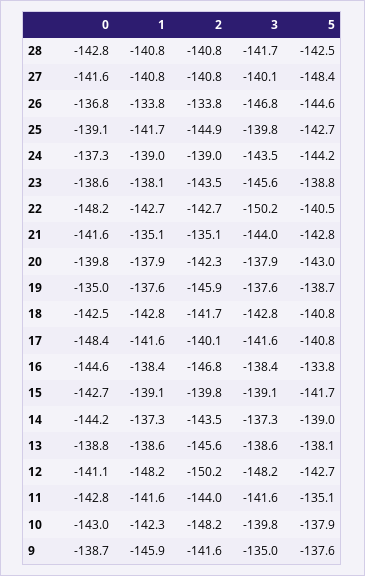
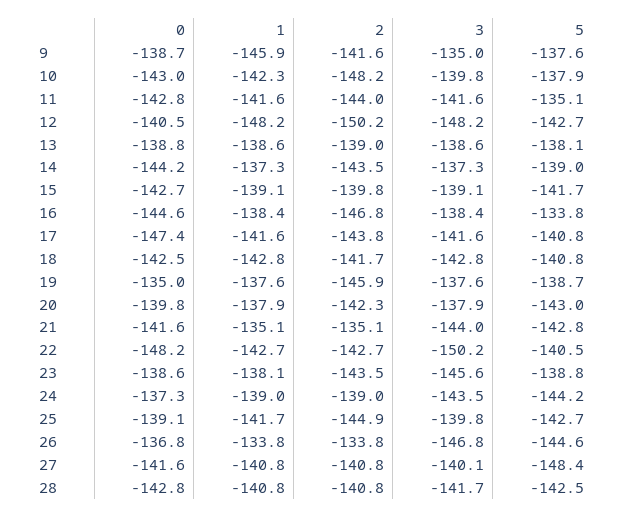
  {
    "0": {
      "28": -142.8,
      "27": -141.6,
      "26": -136.8,
      "25": -139.1,
      "24": -137.3,
      "23": -138.6,
      "22": -148.2,
      "21": -141.6,
      "20": -139.8,
      "19": -135,
      "18": -142.5,
-     "17": -148.4,
+     "17": -147.4,
      "16": -144.6,
      "15": -142.7,
      "14": -144.2,
      "13": -138.8,
-     "12": -141.1,
+     "12": -140.5,
      "11": -142.8,
      "10": -143,
      "9": -138.7
    },
    "1": {
      "28": -140.8,
      "27": -140.8,
      "26": -133.8,
      "25": -141.7,
      "24": -139,
      "23": -138.1,
      "22": -142.7,
      "21": -135.1,
      "20": -137.9,
      "19": -137.6,
      "18": -142.8,
      "17": -141.6,
      "16": -138.4,
      "15": -139.1,
      "14": -137.3,
      "13": -138.6,
      "12": -148.2,
      "11": -141.6,
      "10": -142.3,
      "9": -145.9
    },
    "2": {
      "28": -140.8,
      "27": -140.8,
      "26": -133.8,
      "25": -144.9,
      "24": -139,
      "23": -143.5,
      "22": -142.7,
      "21": -135.1,
      "20": -142.3,
      "19": -145.9,
      "18": -141.7,
-     "17": -140.1,
+     "17": -143.8,
      "16": -146.8,
      "15": -139.8,
      "14": -143.5,
-     "13": -145.6,
+     "13": -139,
      "12": -150.2,
      "11": -144,
      "10": -148.2,
      "9": -141.6
    },
    "3": {
      "28": -141.7,
      "27": -140.1,
      "26": -146.8,
      "25": -139.8,
      "24": -143.5,
      "23": -145.6,
      "22": -150.2,
      "21": -144,
      "20": -137.9,
      "19": -137.6,
      "18": -142.8,
      "17": -141.6,
      "16": -138.4,
      "15": -139.1,
      "14": -137.3,
      "13": -138.6,
      "12": -148.2,
      "11": -141.6,
      "10": -139.8,
      "9": -135
    },
    "5": {
      "28": -142.5,
      "27": -148.4,
      "26": -144.6,
      "25": -142.7,
      "24": -144.2,
      "23": -138.8,
      "22": -140.5,
      "21": -142.8,
      "20": -143,
      "19": -138.7,
      "18": -140.8,
      "17": -140.8,
      "16": -133.8,
      "15": -141.7,
      "14": -139,
      "13": -138.1,
      "12": -142.7,
      "11": -135.1,
      "10": -137.9,
      "9": -137.6
    }
  }

